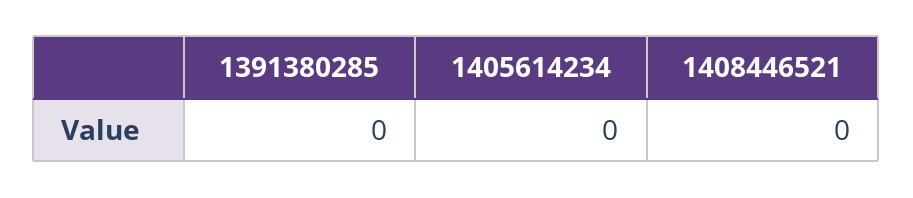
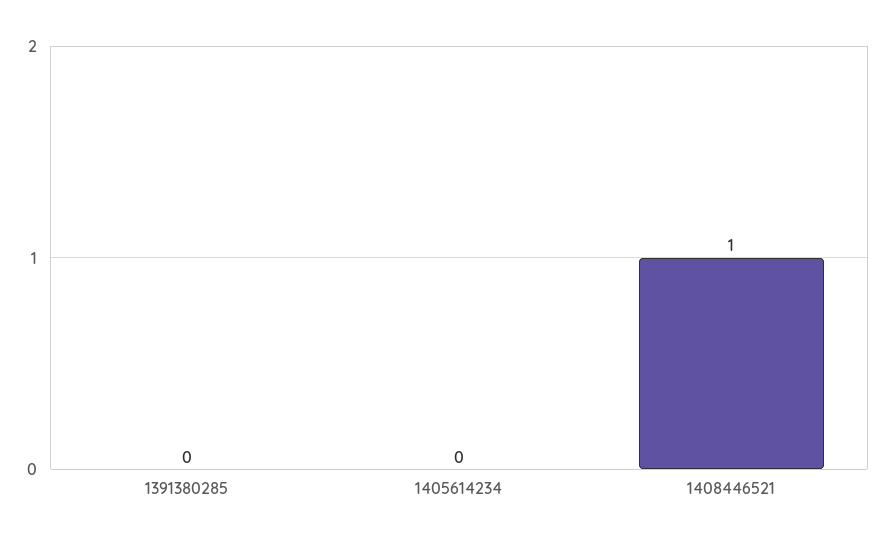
  {
    "1391380285": 0,
    "1405614234": 0,
-   "1408446521": 0
+   "1408446521": 1
  }

